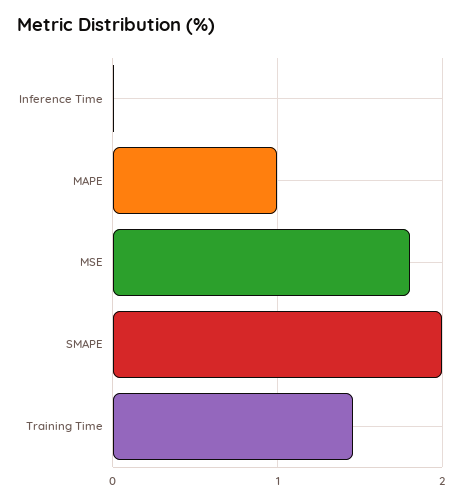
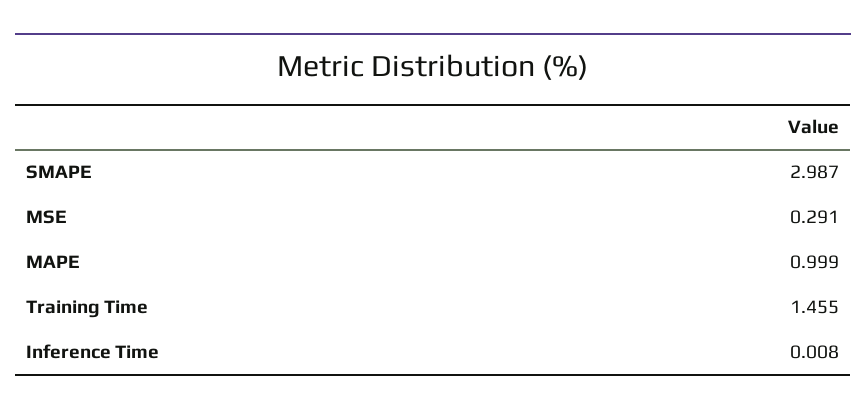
  {
    "Inference Time": 0.008,
    "MAPE": 0.999,
-   "MSE": 1.8,
+   "MSE": 0.291,
-   "SMAPE": 2,
+   "SMAPE": 2.987,
    "Training Time": 1.455
  }

